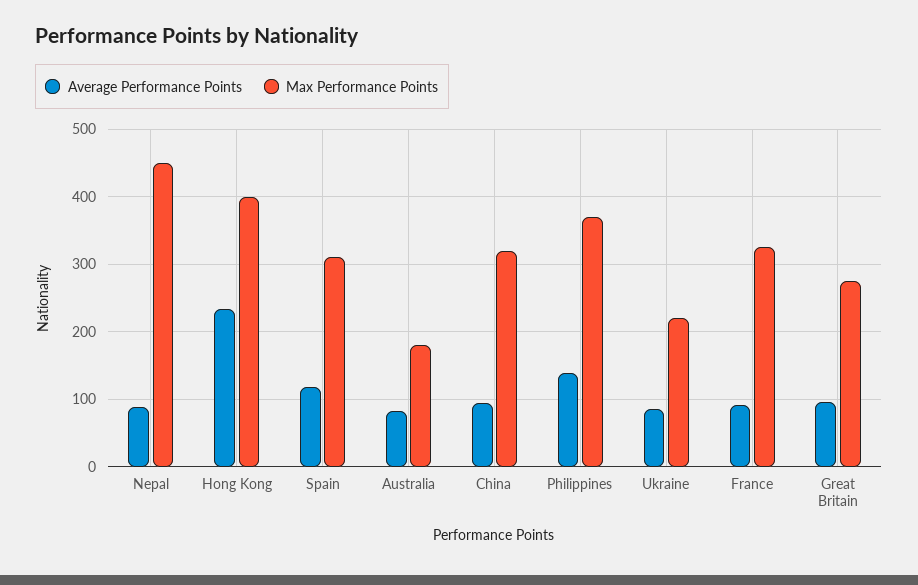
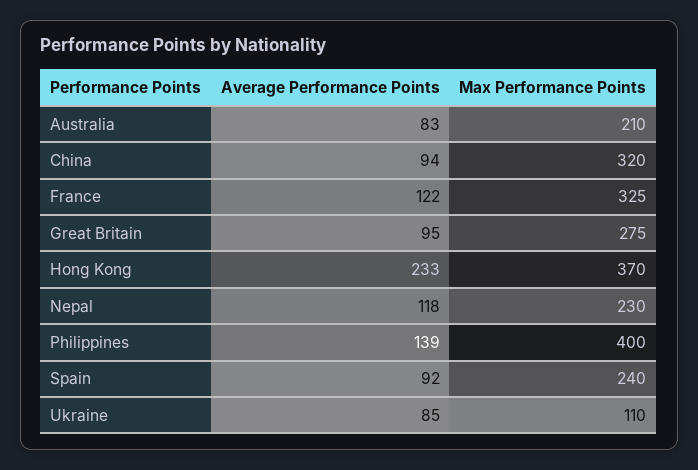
  {
    "Average Performance Points": {
-     "Nepal": 90,
+     "Nepal": 118,
      "Hong Kong": 233,
-     "Spain": 120,
+     "Spain": 92,
      "Australia": 83,
      "China": 94,
      "Philippines": 139,
      "Ukraine": 85,
-     "France": 90,
+     "France": 122,
      "Great Britain": 95
    },
    "Max Performance Points": {
-     "Nepal": 450,
+     "Nepal": 230,
-     "Hong Kong": 400,
+     "Hong Kong": 370,
-     "Spain": 310,
+     "Spain": 240,
-     "Australia": 180,
+     "Australia": 210,
      "China": 320,
-     "Philippines": 370,
+     "Philippines": 400,
-     "Ukraine": 220,
+     "Ukraine": 110,
      "France": 325,
      "Great Britain": 275
    }
  }

